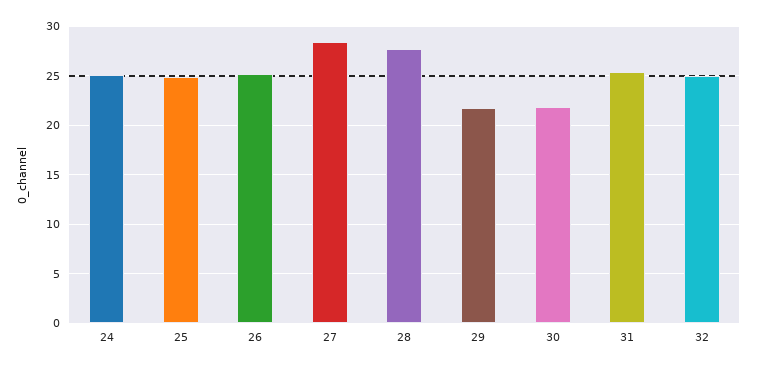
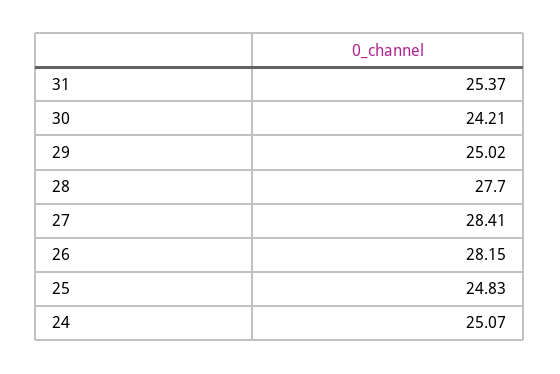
  {
    "24": 25.07,
    "25": 24.83,
-   "26": 25,
+   "26": 28.15,
    "27": 28.41,
    "28": 27.7,
-   "29": 22,
+   "29": 25.02,
-   "30": 22,
+   "30": 24.21,
-   "31": 25.37,
+   "31": 25.37
-   "32": 25
  }

